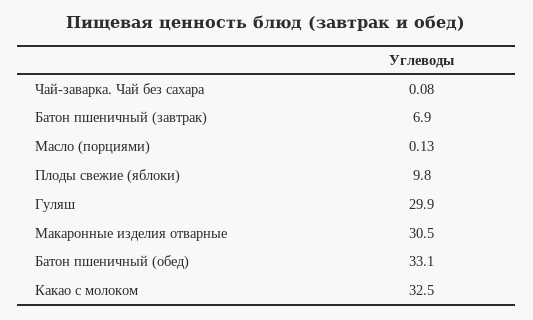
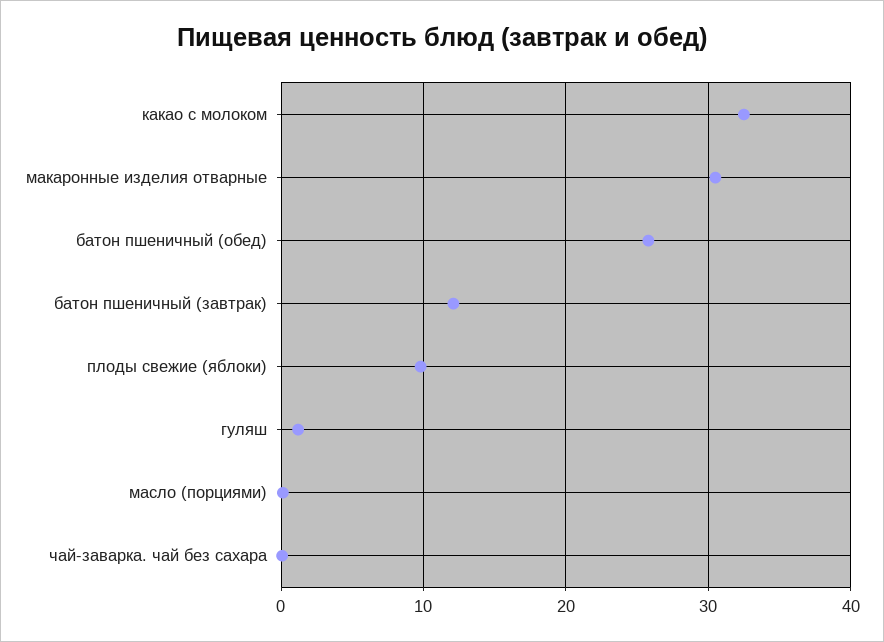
  {
    "Чай-заварка. Чай без сахара": 0.08,
-   "Батон пшеничный (завтрак)": 6.9,
+   "Батон пшеничный (завтрак)": 12,
    "Масло (порциями)": 0.13,
    "Плоды свежие (яблоки)": 9.8,
-   "Гуляш": 29.9,
+   "Гуляш": 1,
    "Макаронные изделия отварные": 30.5,
-   "Батон пшеничный (обед)": 33.1,
+   "Батон пшеничный (обед)": 26,
    "Какао с молоком": 32.5
  }

